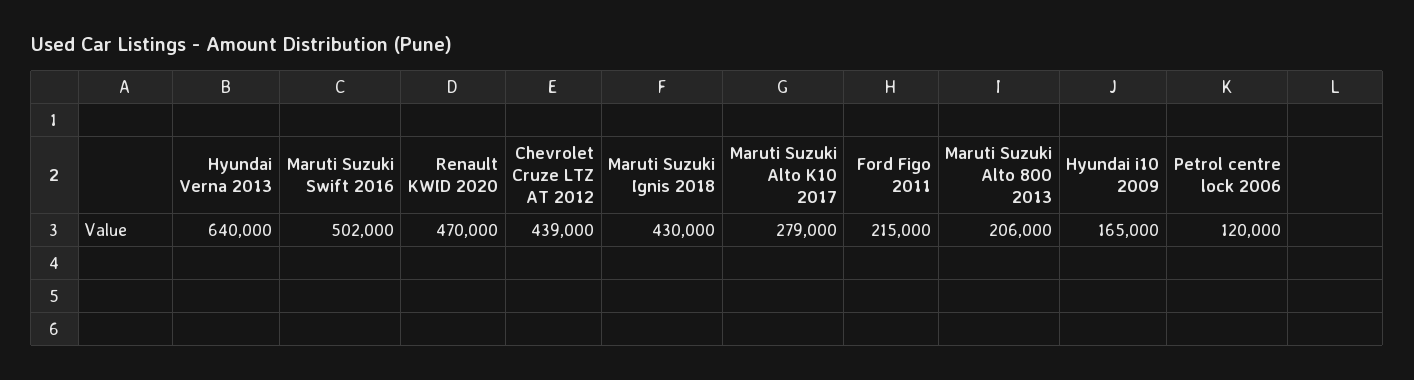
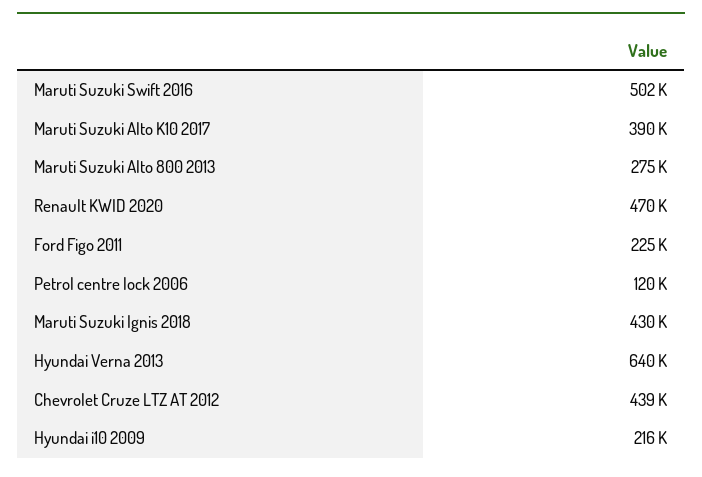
  {
    "Hyundai Verna 2013": 640000,
    "Maruti Suzuki Swift 2016": 502000,
    "Renault KWID 2020": 470000,
    "Chevrolet Cruze LTZ AT 2012": 439000,
    "Maruti Suzuki Ignis 2018": 430000,
-   "Maruti Suzuki Alto K10 2017": 279000,
+   "Maruti Suzuki Alto K10 2017": 390000,
-   "Ford Figo 2011": 215000,
+   "Ford Figo 2011": 225000,
-   "Maruti Suzuki Alto 800 2013": 206000,
+   "Maruti Suzuki Alto 800 2013": 275000,
-   "Hyundai i10 2009": 165000,
+   "Hyundai i10 2009": 216000,
    "Petrol centre lock 2006": 120000
  }

